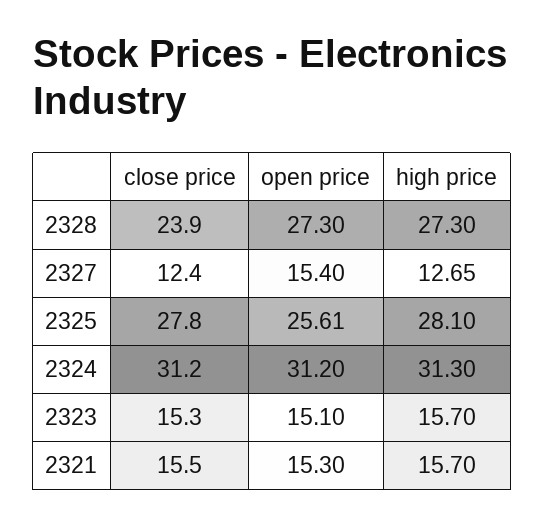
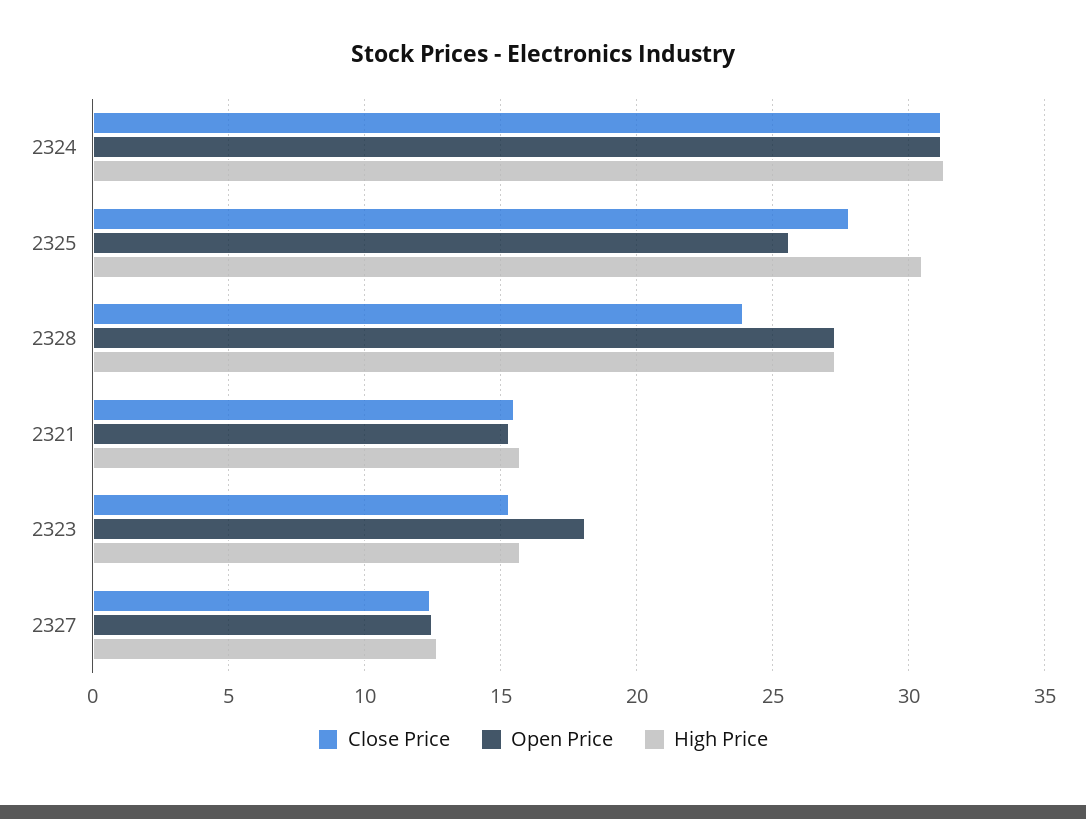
  {
    "close price": {
      "2328": 23.9,
      "2327": 12.4,
      "2325": 27.8,
      "2324": 31.2,
      "2323": 15.3,
      "2321": 15.5
    },
    "open price": {
      "2328": 27.3,
-     "2327": 15.4,
+     "2327": 12.5,
      "2325": 25.61,
      "2324": 31.2,
-     "2323": 15.1,
+     "2323": 18,
      "2321": 15.3
    },
    "high price": {
      "2328": 27.3,
      "2327": 12.65,
-     "2325": 28.1,
+     "2325": 30.5,
      "2324": 31.3,
      "2323": 15.7,
      "2321": 15.7
    }
  }

